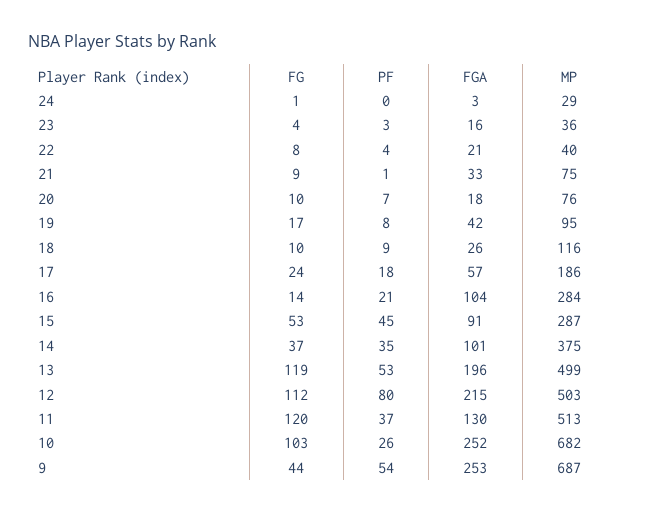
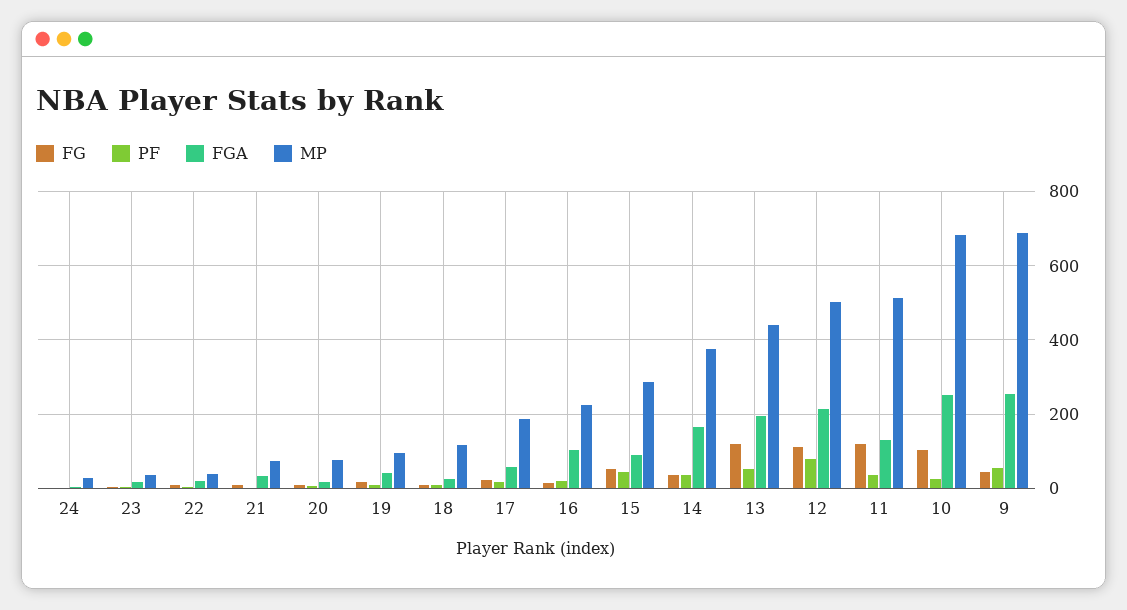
  {
    "FG": {
      "24": 1,
      "23": 4,
      "22": 8,
      "21": 9,
      "20": 10,
      "19": 17,
      "18": 10,
      "17": 24,
      "16": 14,
      "15": 53,
      "14": 37,
      "13": 119,
      "12": 112,
      "11": 120,
      "10": 103,
      "9": 44
    },
    "PF": {
      "24": 0,
      "23": 3,
      "22": 4,
      "21": 1,
      "20": 7,
      "19": 8,
      "18": 9,
      "17": 18,
      "16": 21,
      "15": 45,
      "14": 35,
      "13": 53,
      "12": 80,
      "11": 37,
      "10": 26,
      "9": 54
    },
    "FGA": {
      "24": 3,
      "23": 16,
      "22": 21,
      "21": 33,
      "20": 18,
      "19": 42,
      "18": 26,
      "17": 57,
      "16": 104,
      "15": 91,
-     "14": 101,
+     "14": 160,
      "13": 196,
      "12": 215,
      "11": 130,
      "10": 252,
      "9": 253
    },
    "MP": {
      "24": 29,
      "23": 36,
      "22": 40,
      "21": 75,
      "20": 76,
      "19": 95,
      "18": 116,
      "17": 186,
-     "16": 284,
+     "16": 220,
      "15": 287,
      "14": 375,
-     "13": 499,
+     "13": 440,
      "12": 503,
      "11": 513,
      "10": 682,
      "9": 687
    }
  }

